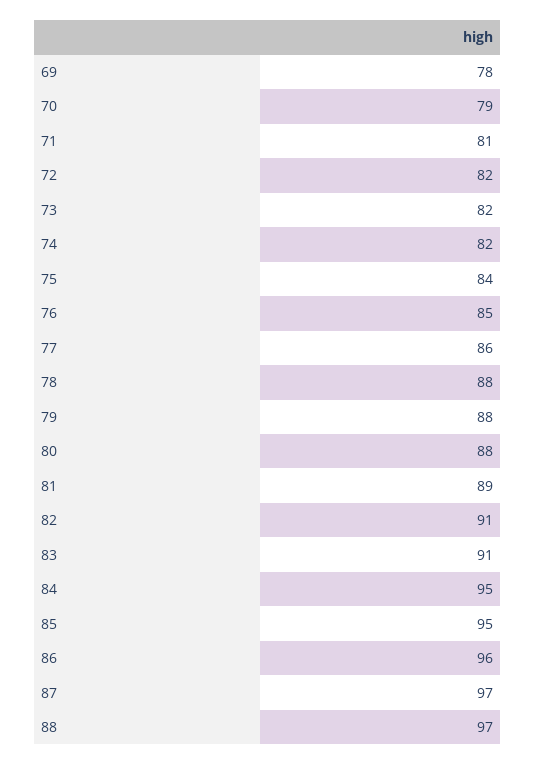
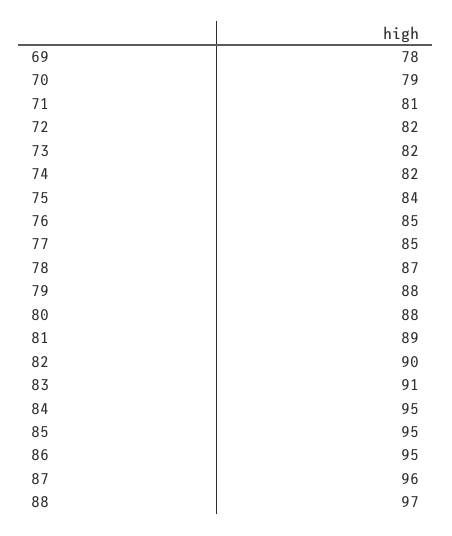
  {
    "69": 78,
    "70": 79,
    "71": 81,
    "72": 82,
    "73": 82,
    "74": 82,
    "75": 84,
    "76": 85,
-   "77": 86,
+   "77": 85,
-   "78": 88,
+   "78": 87,
    "79": 88,
    "80": 88,
    "81": 89,
-   "82": 91,
+   "82": 90,
    "83": 91,
    "84": 95,
    "85": 95,
-   "86": 96,
+   "86": 95,
-   "87": 97,
+   "87": 96,
    "88": 97
  }

